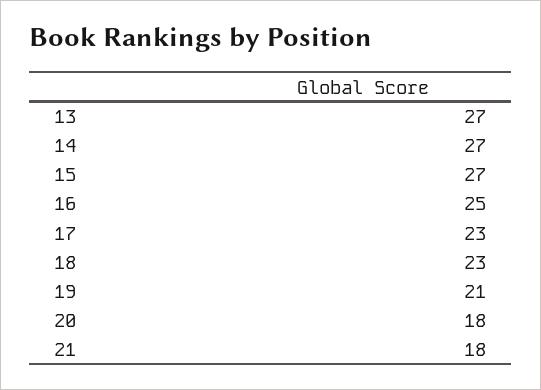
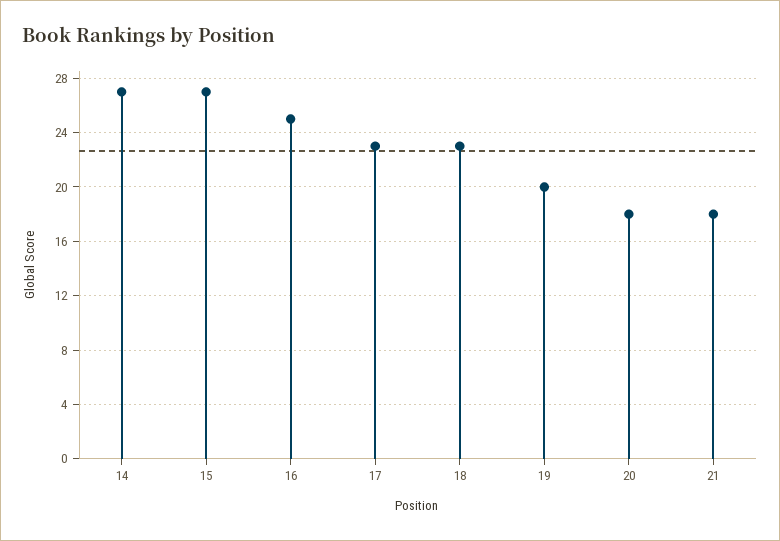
  {
-   "13": 27,
    "14": 27,
    "15": 27,
    "16": 25,
    "17": 23,
    "18": 23,
-   "19": 21,
+   "19": 20,
    "20": 18,
    "21": 18
  }

